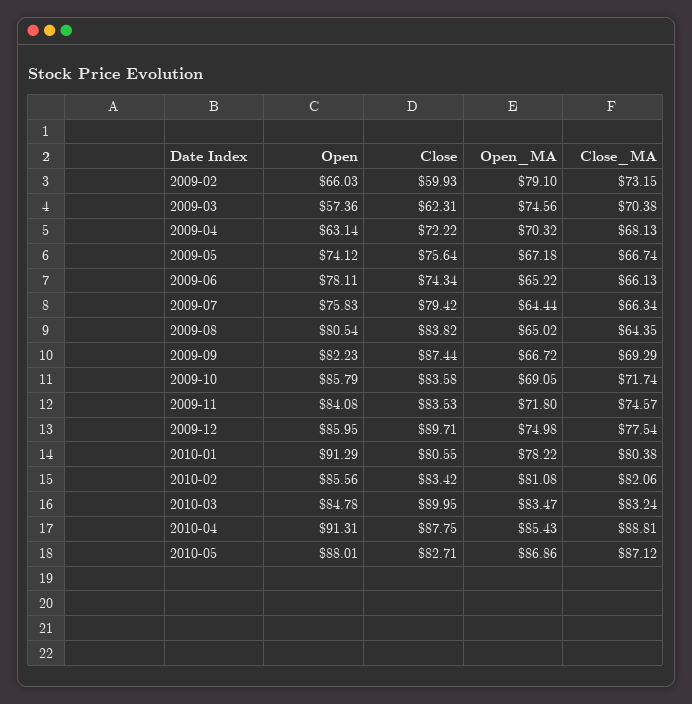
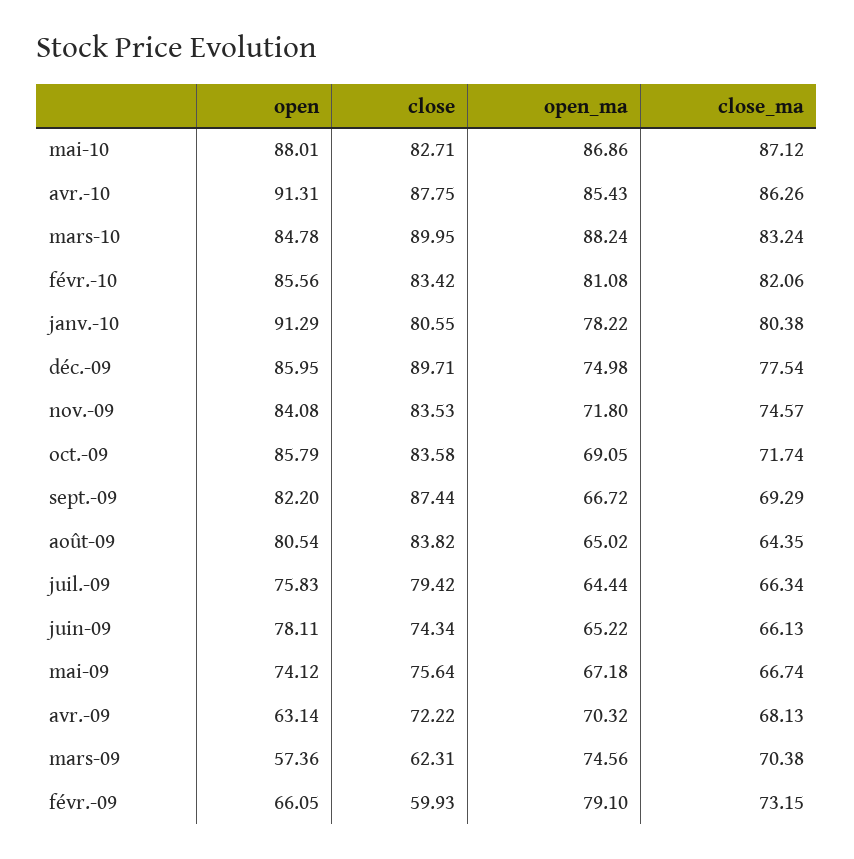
  {
    "Open": {
-     "2009-02": 66.03,
+     "2009-02": 66.05,
      "2009-03": 57.36,
      "2009-04": 63.14,
      "2009-05": 74.12,
      "2009-06": 78.11,
      "2009-07": 75.83,
      "2009-08": 80.54,
-     "2009-09": 82.23,
+     "2009-09": 82.2,
      "2009-10": 85.79,
      "2009-11": 84.08,
      "2009-12": 85.95,
      "2010-01": 91.29,
      "2010-02": 85.56,
      "2010-03": 84.78,
      "2010-04": 91.31,
      "2010-05": 88.01
    },
    "Close": {
      "2009-02": 59.93,
      "2009-03": 62.31,
      "2009-04": 72.22,
      "2009-05": 75.64,
      "2009-06": 74.34,
      "2009-07": 79.42,
      "2009-08": 83.82,
      "2009-09": 87.44,
      "2009-10": 83.58,
      "2009-11": 83.53,
      "2009-12": 89.71,
      "2010-01": 80.55,
      "2010-02": 83.42,
      "2010-03": 89.95,
      "2010-04": 87.75,
      "2010-05": 82.71
    },
    "Open_MA": {
      "2009-02": 79.1,
      "2009-03": 74.56,
      "2009-04": 70.32,
      "2009-05": 67.18,
      "2009-06": 65.22,
      "2009-07": 64.44,
      "2009-08": 65.02,
      "2009-09": 66.72,
      "2009-10": 69.05,
      "2009-11": 71.8,
      "2009-12": 74.98,
      "2010-01": 78.22,
      "2010-02": 81.08,
-     "2010-03": 83.47,
+     "2010-03": 88.24,
      "2010-04": 85.43,
      "2010-05": 86.86
    },
    "Close_MA": {
      "2009-02": 73.15,
      "2009-03": 70.38,
      "2009-04": 68.13,
      "2009-05": 66.74,
      "2009-06": 66.13,
      "2009-07": 66.34,
      "2009-08": 64.35,
      "2009-09": 69.29,
      "2009-10": 71.74,
      "2009-11": 74.57,
      "2009-12": 77.54,
      "2010-01": 80.38,
      "2010-02": 82.06,
      "2010-03": 83.24,
-     "2010-04": 88.81,
+     "2010-04": 86.26,
      "2010-05": 87.12
    }
  }

